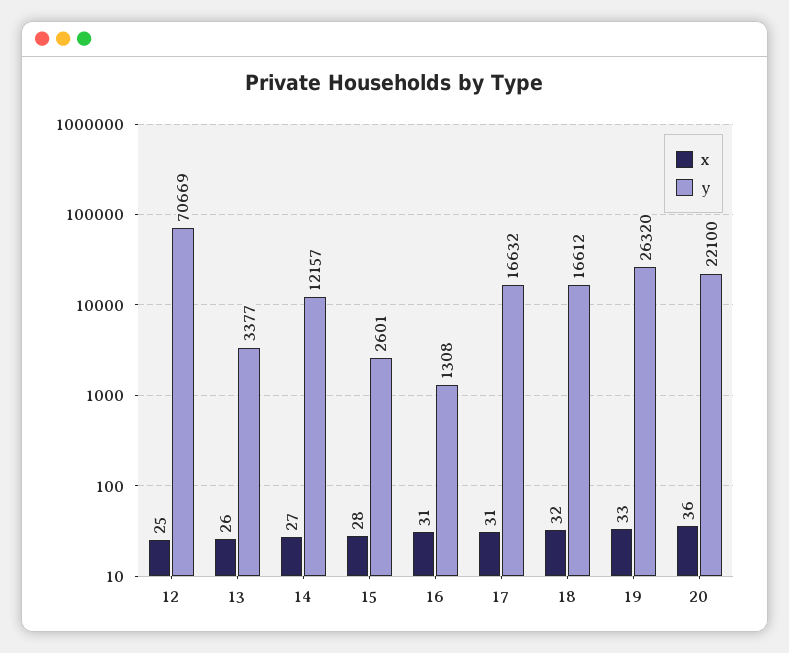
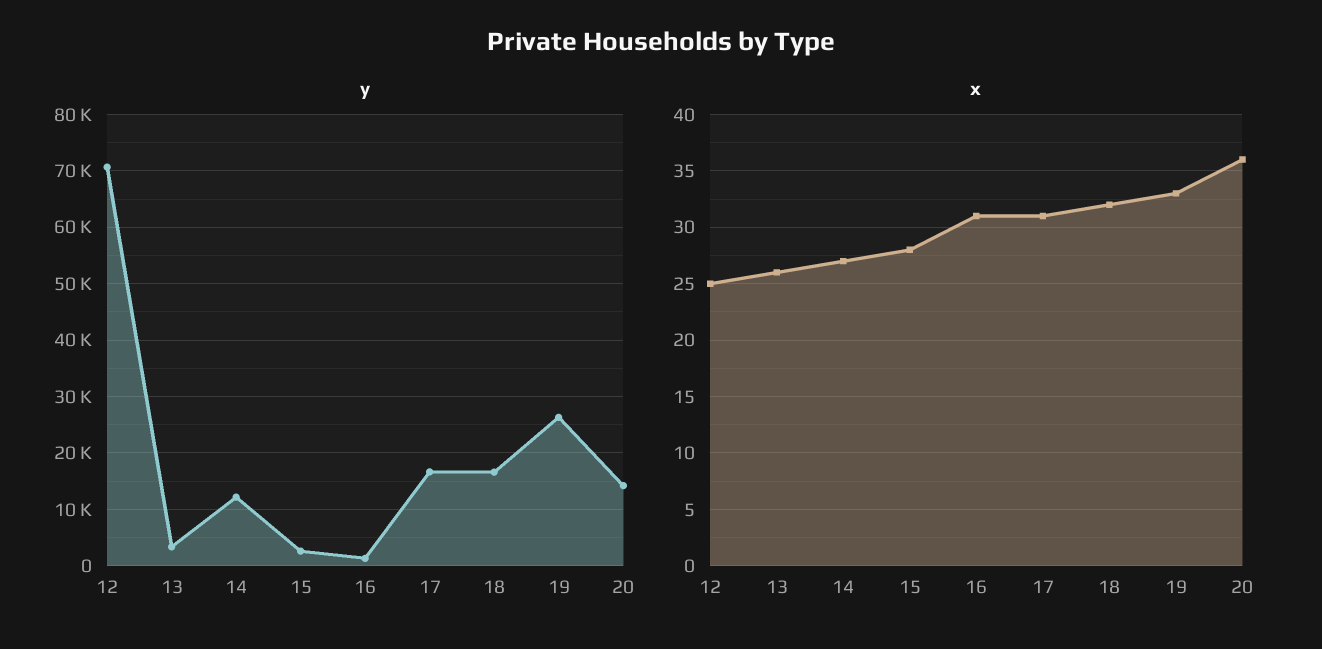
  {
    "x": {
      "12": 25,
      "13": 26,
      "14": 27,
      "15": 28,
      "16": 31,
      "17": 31,
      "18": 32,
      "19": 33,
      "20": 36
    },
    "y": {
      "12": 70669,
      "13": 3377,
      "14": 12157,
      "15": 2601,
      "16": 1308,
      "17": 16632,
      "18": 16612,
      "19": 26320,
-     "20": 22100
+     "20": 14000
    }
  }

